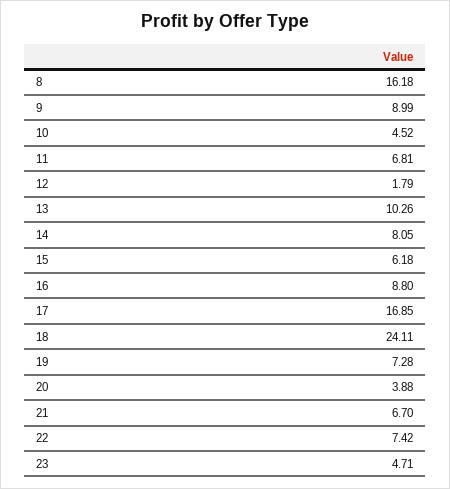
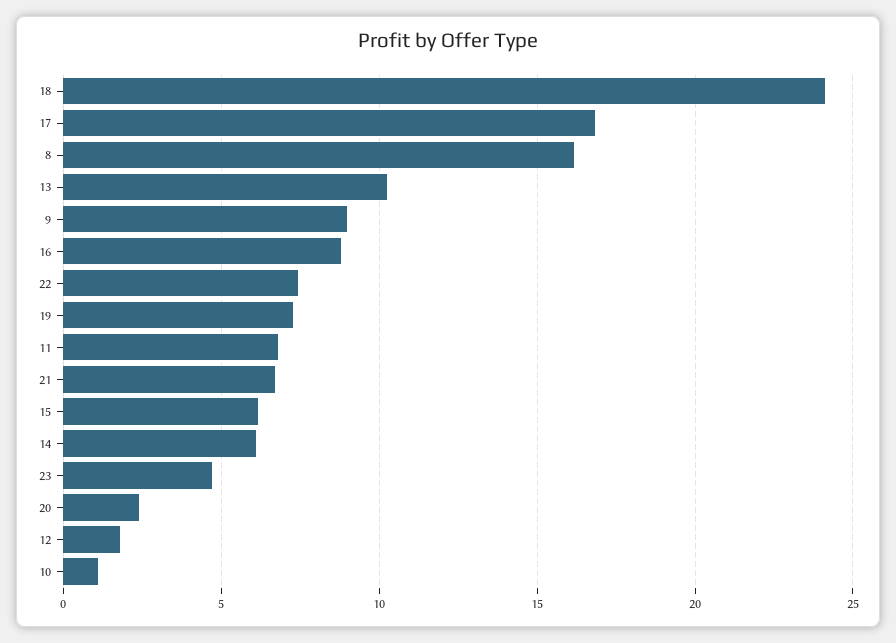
  {
    "8": 16.18,
    "9": 8.99,
-   "10": 4.52,
+   "10": 1,
    "11": 6.81,
    "12": 1.79,
    "13": 10.26,
-   "14": 8.05,
+   "14": 6,
    "15": 6.18,
    "16": 8.8,
    "17": 16.85,
    "18": 24.11,
    "19": 7.28,
-   "20": 3.88,
+   "20": 2.5,
    "21": 6.7,
    "22": 7.42,
    "23": 4.71
  }

